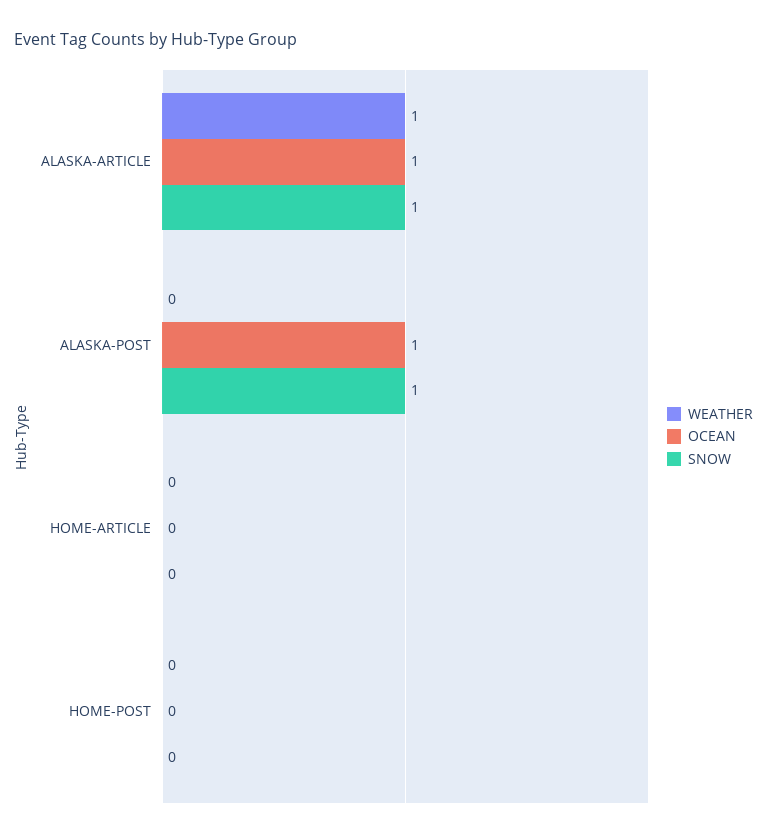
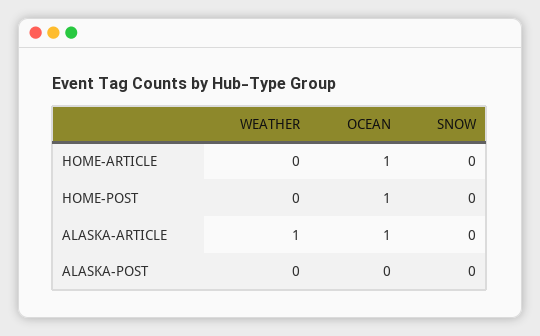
  {
    "WEATHER": {
      "ALASKA-ARTICLE": 1,
      "ALASKA-POST": 0,
      "HOME-ARTICLE": 0,
      "HOME-POST": 0
    },
    "OCEAN": {
      "ALASKA-ARTICLE": 1,
-     "ALASKA-POST": 1,
+     "ALASKA-POST": 0,
-     "HOME-ARTICLE": 0,
+     "HOME-ARTICLE": 1,
-     "HOME-POST": 0
+     "HOME-POST": 1
    },
    "SNOW": {
-     "ALASKA-ARTICLE": 1,
+     "ALASKA-ARTICLE": 0,
-     "ALASKA-POST": 1,
+     "ALASKA-POST": 0,
      "HOME-ARTICLE": 0,
      "HOME-POST": 0
    }
  }

